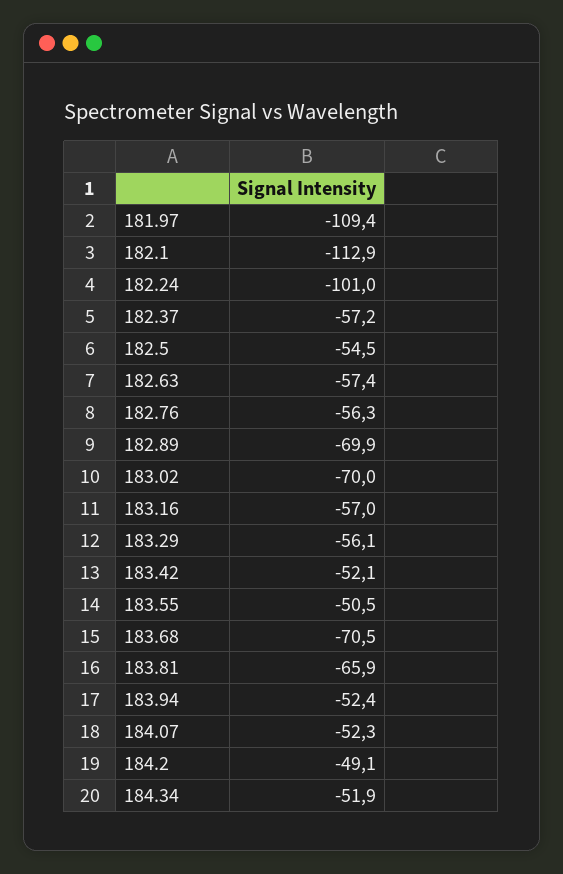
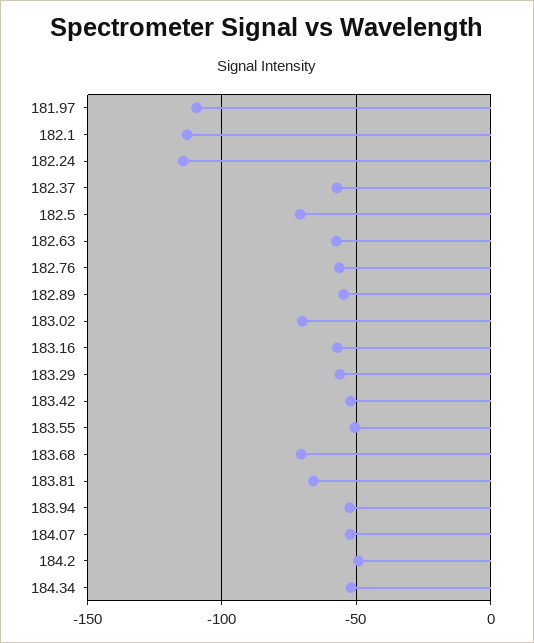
  {
    "181.97": -109.4,
    "182.1": -112.9,
-   "182.24": -101,
+   "182.24": -115,
    "182.37": -57.2,
-   "182.5": -54.5,
+   "182.5": -70,
    "182.63": -57.4,
    "182.76": -56.3,
-   "182.89": -69.9,
+   "182.89": -55,
    "183.02": -70,
    "183.16": -57,
    "183.29": -56.1,
    "183.42": -52.1,
    "183.55": -50.5,
    "183.68": -70.5,
    "183.81": -65.9,
    "183.94": -52.4,
    "184.07": -52.3,
    "184.2": -49.1,
    "184.34": -51.9
  }

